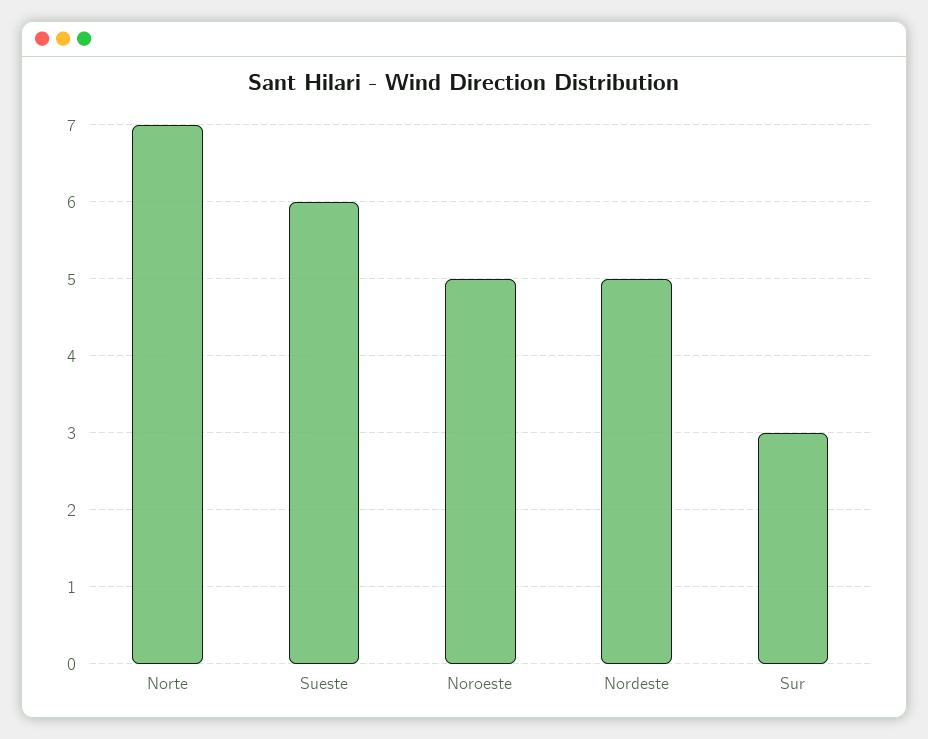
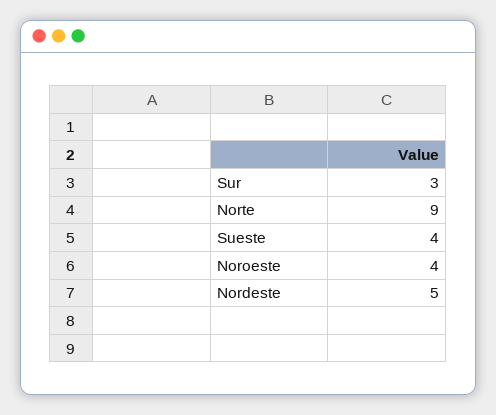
  {
-   "Norte": 7,
+   "Norte": 9,
-   "Sueste": 6,
+   "Sueste": 4,
-   "Noroeste": 5,
+   "Noroeste": 4,
    "Nordeste": 5,
    "Sur": 3
  }

